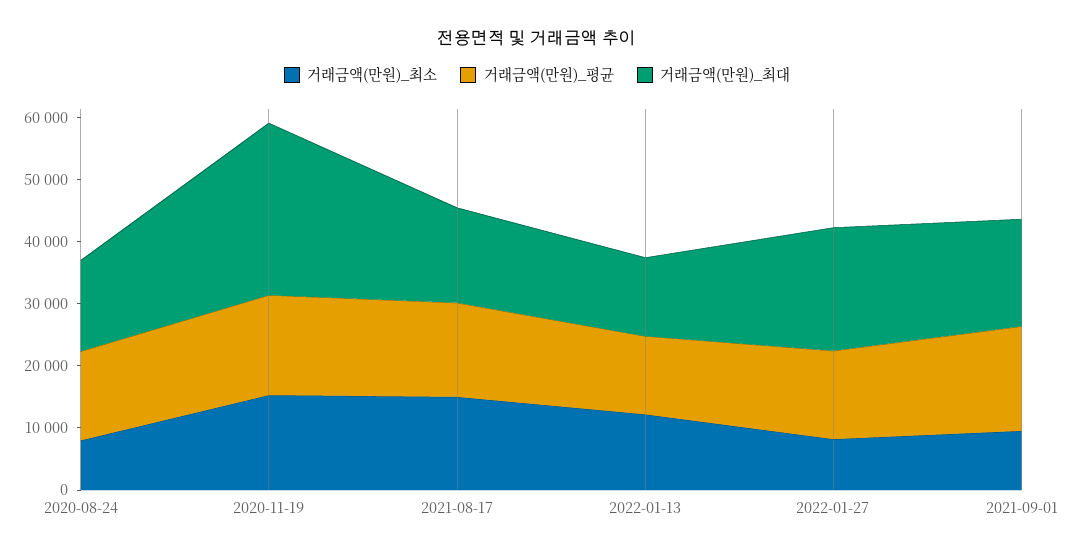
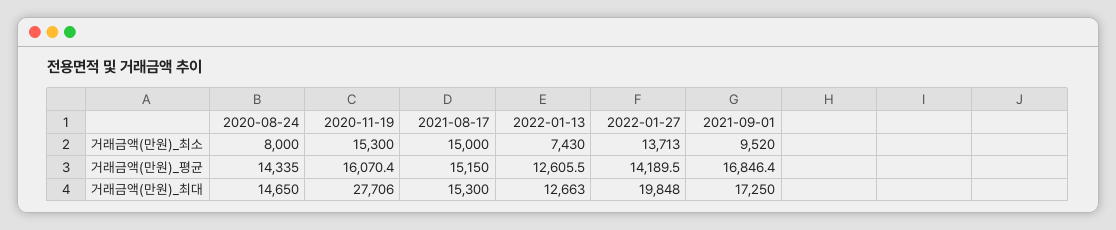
  {
    "거래금액(만원)_최소": {
      "2020-08-24": 8000,
      "2020-11-19": 15300,
      "2021-08-17": 15000,
-     "2022-01-13": 12000,
+     "2022-01-13": 7430,
-     "2022-01-27": 8000,
+     "2022-01-27": 13713,
      "2021-09-01": 9520
    },
    "거래금액(만원)_평균": {
      "2020-08-24": 14335,
      "2020-11-19": 16070.4,
      "2021-08-17": 15150,
      "2022-01-13": 12605.5,
      "2022-01-27": 14189.5,
      "2021-09-01": 16846.4
    },
    "거래금액(만원)_최대": {
      "2020-08-24": 14650,
      "2020-11-19": 27706,
      "2021-08-17": 15300,
      "2022-01-13": 12663,
      "2022-01-27": 19848,
      "2021-09-01": 17250
    }
  }

